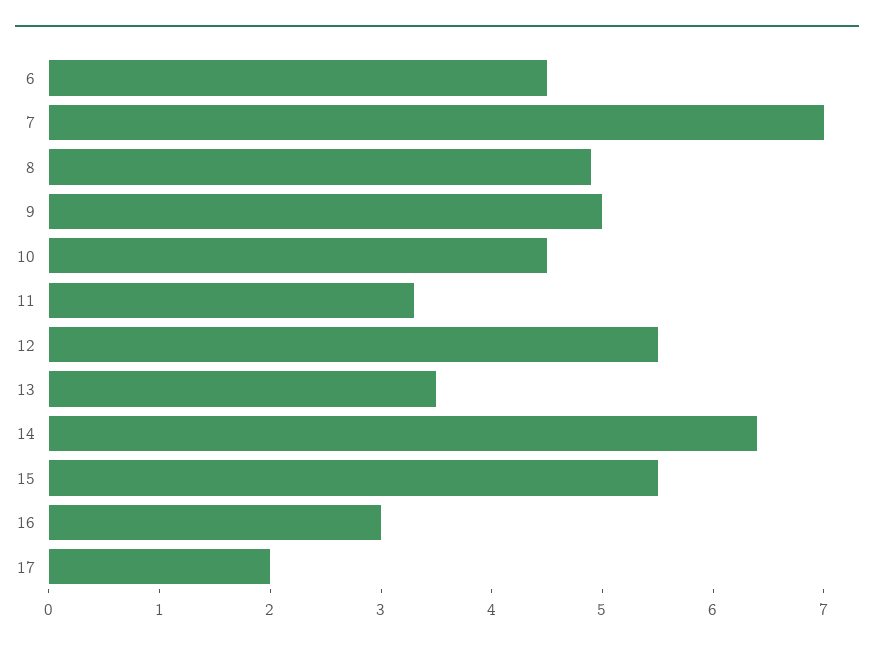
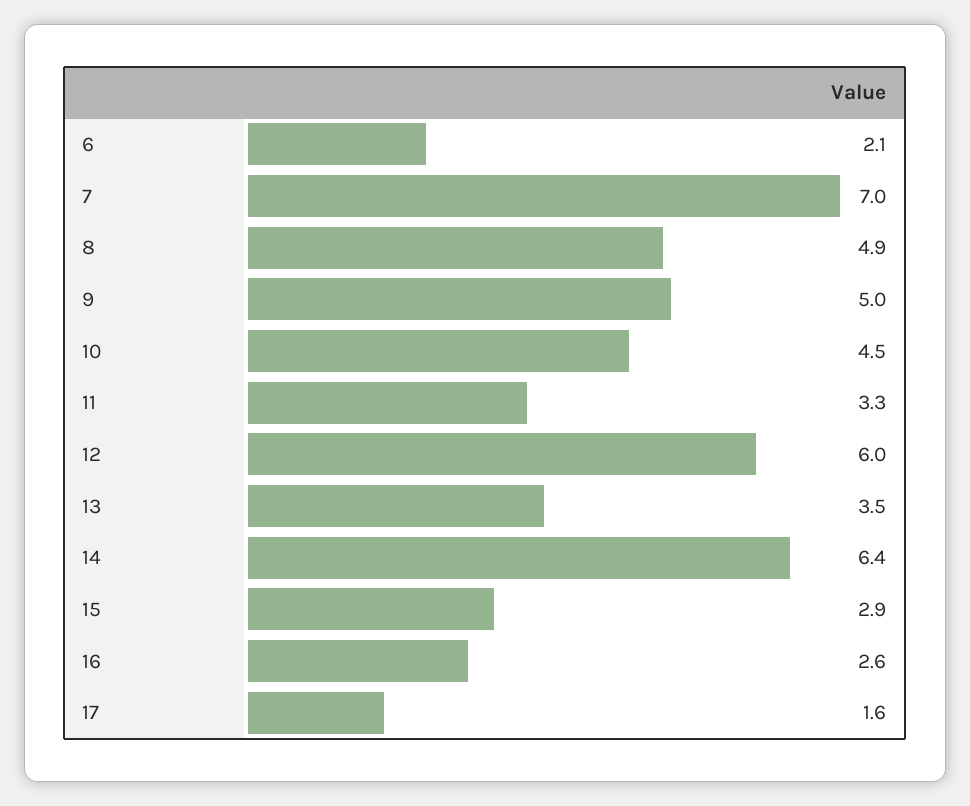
  {
-   "6": 4.5,
+   "6": 2.1,
    "7": 7,
    "8": 4.9,
    "9": 5,
    "10": 4.5,
    "11": 3.3,
-   "12": 5.5,
+   "12": 6,
    "13": 3.5,
    "14": 6.4,
-   "15": 5.5,
+   "15": 2.9,
-   "16": 3,
+   "16": 2.6,
-   "17": 2
+   "17": 1.6
  }

